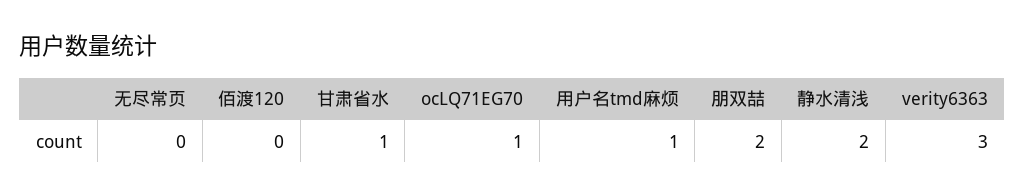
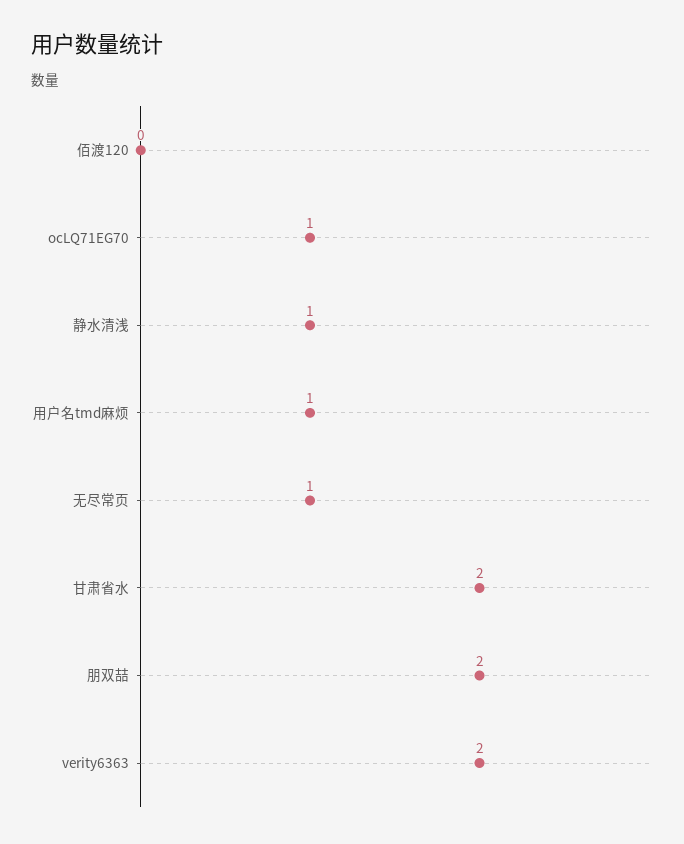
  {
-   "无尽常页": 0,
+   "无尽常页": 1,
    "佰渡120": 0,
-   "甘肃省水": 1,
+   "甘肃省水": 2,
    "ocLQ71EG70": 1,
    "用户名tmd麻烦": 1,
    "朋双喆": 2,
-   "静水清浅": 2,
+   "静水清浅": 1,
-   "verity6363": 3
+   "verity6363": 2
  }

